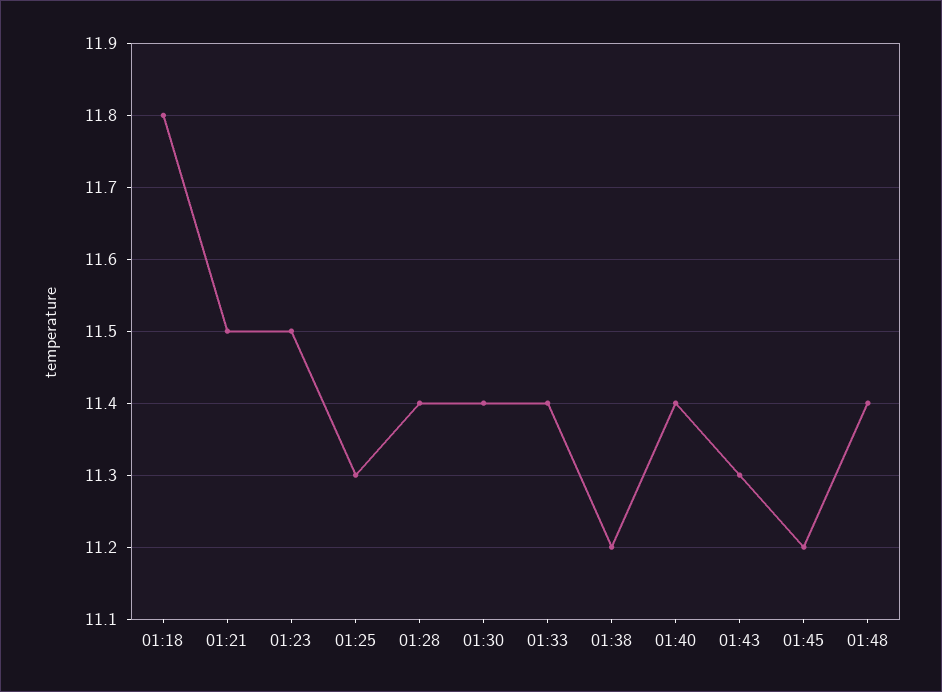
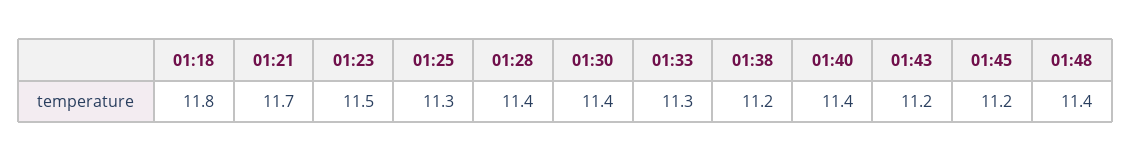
  {
    "01:18": 11.8,
-   "01:21": 11.5,
+   "01:21": 11.7,
    "01:23": 11.5,
    "01:25": 11.3,
    "01:28": 11.4,
    "01:30": 11.4,
-   "01:33": 11.4,
+   "01:33": 11.3,
    "01:38": 11.2,
    "01:40": 11.4,
-   "01:43": 11.3,
+   "01:43": 11.2,
    "01:45": 11.2,
    "01:48": 11.4
  }

